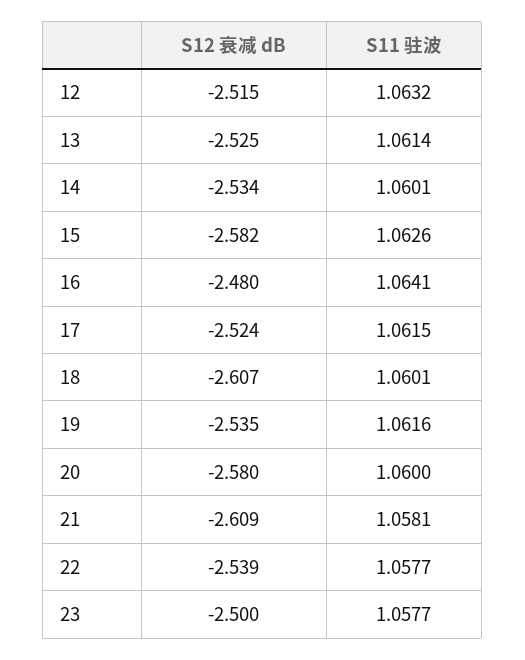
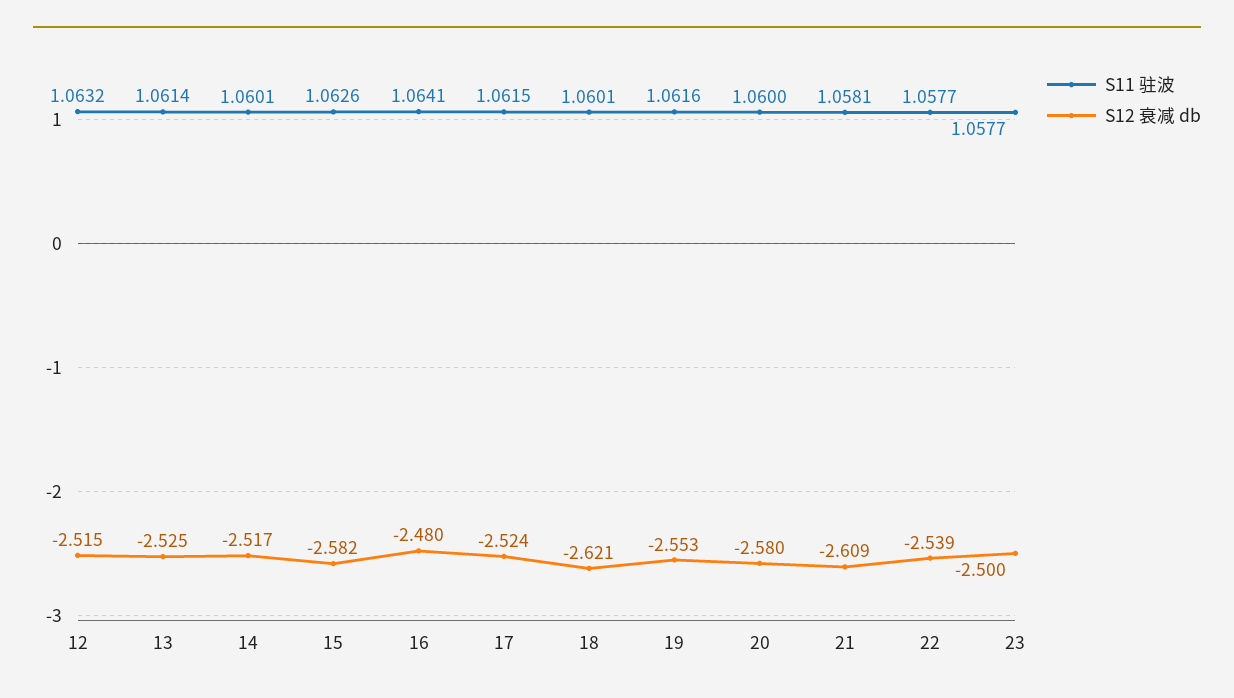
  {
    "S12 衰减 dB": {
      "12": -2.515,
      "13": -2.525,
-     "14": -2.534,
+     "14": -2.517,
      "15": -2.582,
      "16": -2.48,
      "17": -2.524,
-     "18": -2.607,
+     "18": -2.621,
-     "19": -2.535,
+     "19": -2.553,
      "20": -2.58,
      "21": -2.609,
      "22": -2.539,
      "23": -2.5
    },
    "S11 驻波": {
      "12": 1.0632,
      "13": 1.0614,
      "14": 1.0601,
      "15": 1.0626,
      "16": 1.0641,
      "17": 1.0615,
      "18": 1.0601,
      "19": 1.0616,
      "20": 1.06,
      "21": 1.0581,
      "22": 1.0577,
      "23": 1.0577
    }
  }

